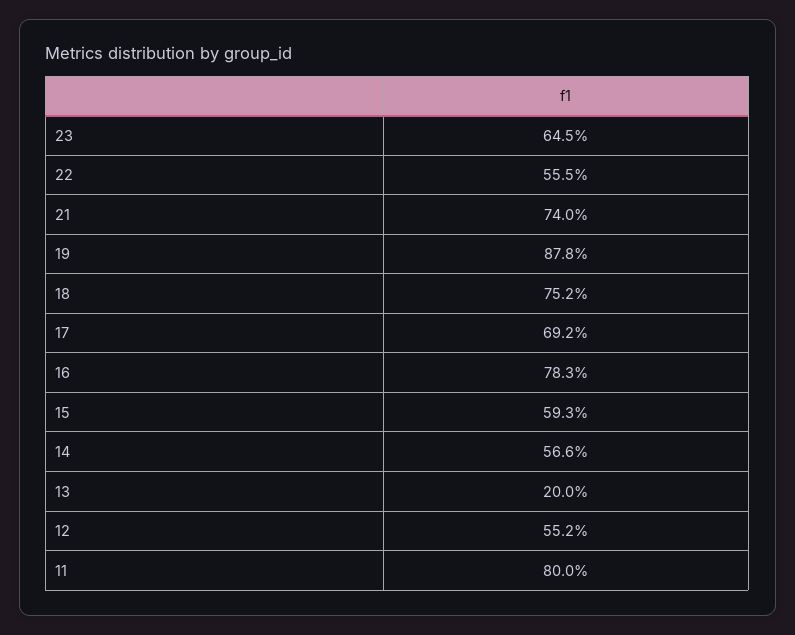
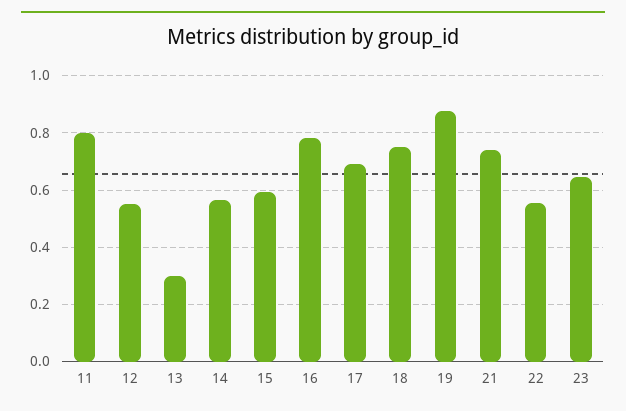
  {
    "23": 0.645,
    "22": 0.555,
    "21": 0.74,
    "19": 0.878,
    "18": 0.752,
    "17": 0.692,
    "16": 0.783,
    "15": 0.593,
    "14": 0.566,
-   "13": 0.2,
+   "13": 0.3,
    "12": 0.552,
    "11": 0.8
  }

